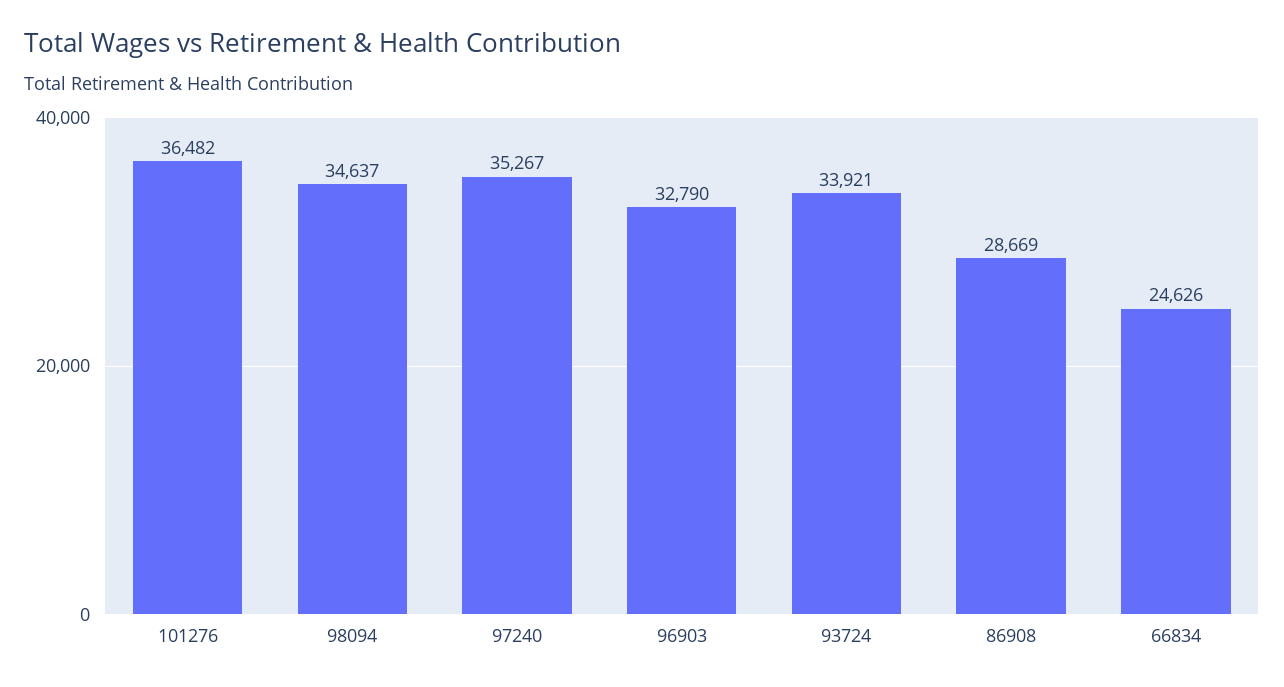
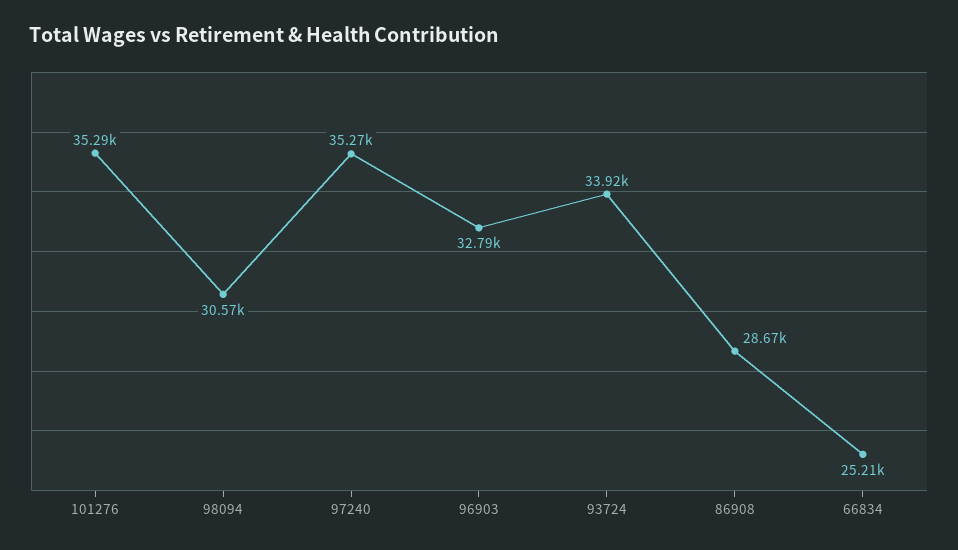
  {
-   "101276": 36482,
+   "101276": 35290,
-   "98094": 34637,
+   "98094": 30570,
    "97240": 35267,
    "96903": 32790,
    "93724": 33921,
    "86908": 28669,
-   "66834": 24626
+   "66834": 25210
  }

